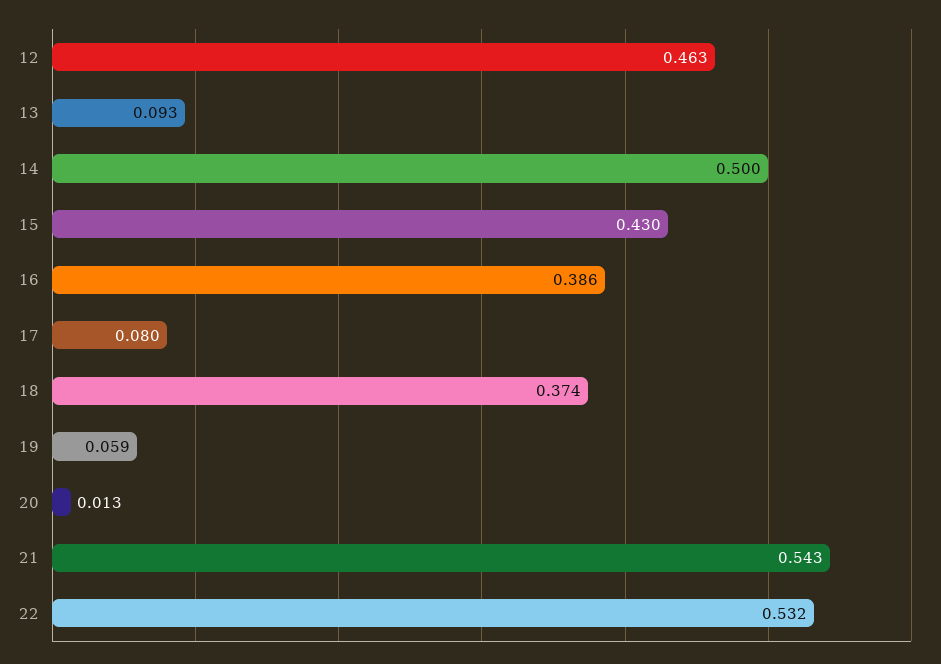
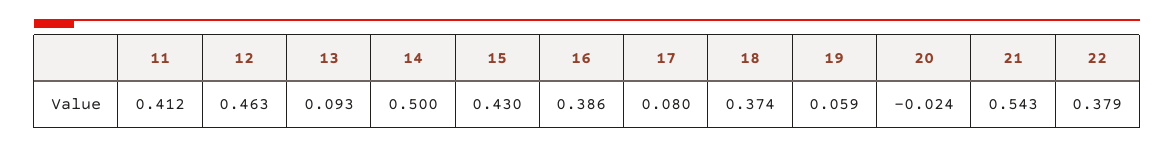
  {
    "12": 0.463,
    "13": 0.093,
    "14": 0.5,
    "15": 0.43,
    "16": 0.386,
    "17": 0.08,
    "18": 0.374,
    "19": 0.059,
-   "20": 0.013,
+   "20": -0.024,
    "21": 0.543,
-   "22": 0.532
+   "22": 0.379,
+   "11": 0.412
  }

